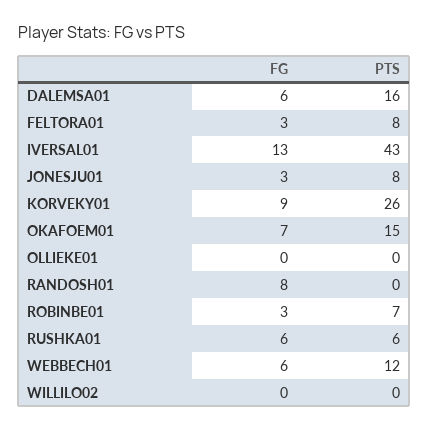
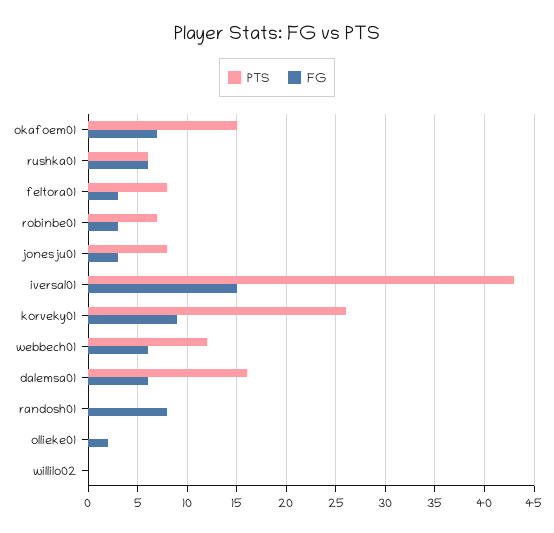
  {
    "FG": {
      "DALEMSA01": 6,
      "FELTORA01": 3,
-     "IVERSAL01": 13,
+     "IVERSAL01": 15,
      "JONESJU01": 3,
      "KORVEKY01": 9,
      "OKAFOEM01": 7,
-     "OLLIEKE01": 0,
+     "OLLIEKE01": 2,
      "RANDOSH01": 8,
      "ROBINBE01": 3,
      "RUSHKA01": 6,
      "WEBBECH01": 6,
      "WILLILO02": 0
    },
    "PTS": {
      "DALEMSA01": 16,
      "FELTORA01": 8,
      "IVERSAL01": 43,
      "JONESJU01": 8,
      "KORVEKY01": 26,
      "OKAFOEM01": 15,
      "OLLIEKE01": 0,
      "RANDOSH01": 0,
      "ROBINBE01": 7,
      "RUSHKA01": 6,
      "WEBBECH01": 12,
      "WILLILO02": 0
    }
  }

